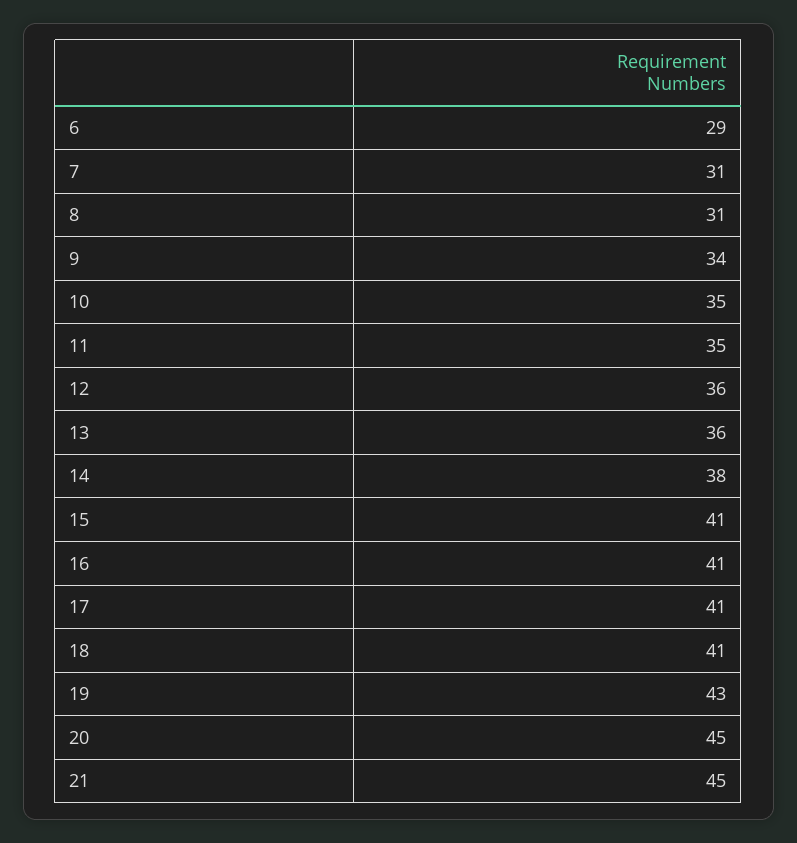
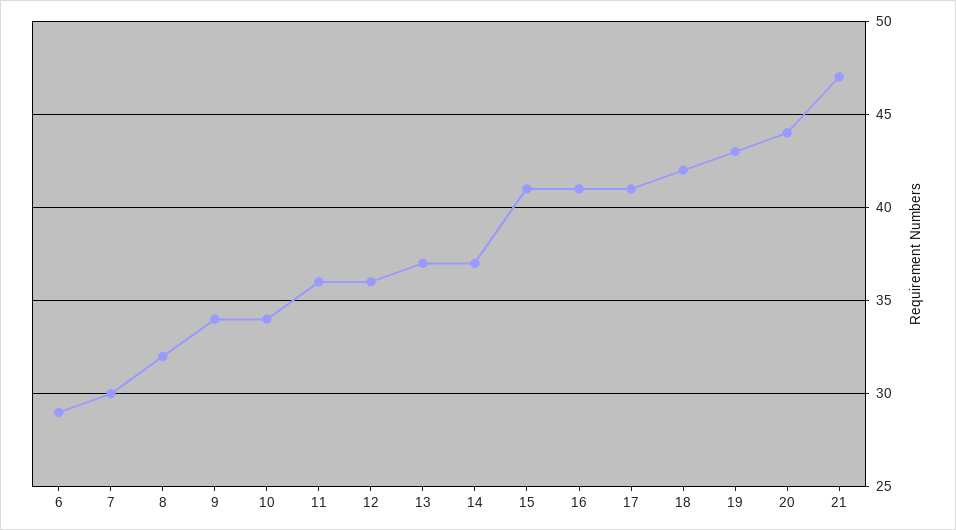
  {
    "6": 29,
-   "7": 31,
+   "7": 30,
-   "8": 31,
+   "8": 32,
    "9": 34,
-   "10": 35,
+   "10": 34,
-   "11": 35,
+   "11": 36,
    "12": 36,
-   "13": 36,
+   "13": 37,
-   "14": 38,
+   "14": 37,
    "15": 41,
    "16": 41,
    "17": 41,
-   "18": 41,
+   "18": 42,
    "19": 43,
-   "20": 45,
+   "20": 44,
-   "21": 45
+   "21": 47
  }

